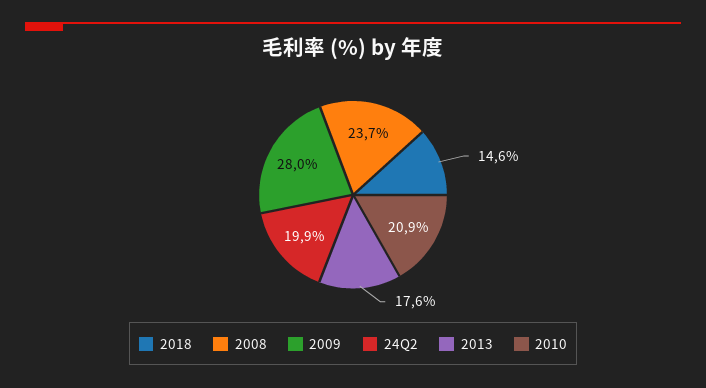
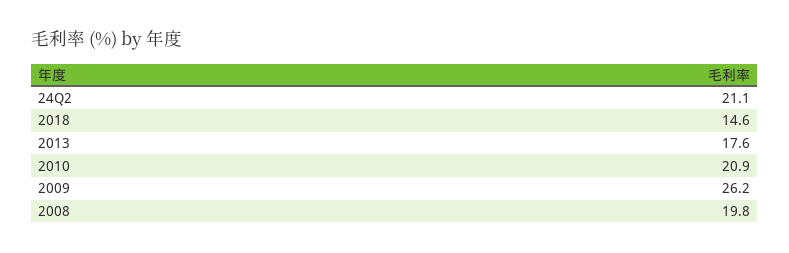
  {
    "2018": 14.6,
-   "2008": 23.7,
+   "2008": 19.8,
-   "2009": 28,
+   "2009": 26.2,
-   "24Q2": 19.9,
+   "24Q2": 21.1,
    "2013": 17.6,
    "2010": 20.9
  }

